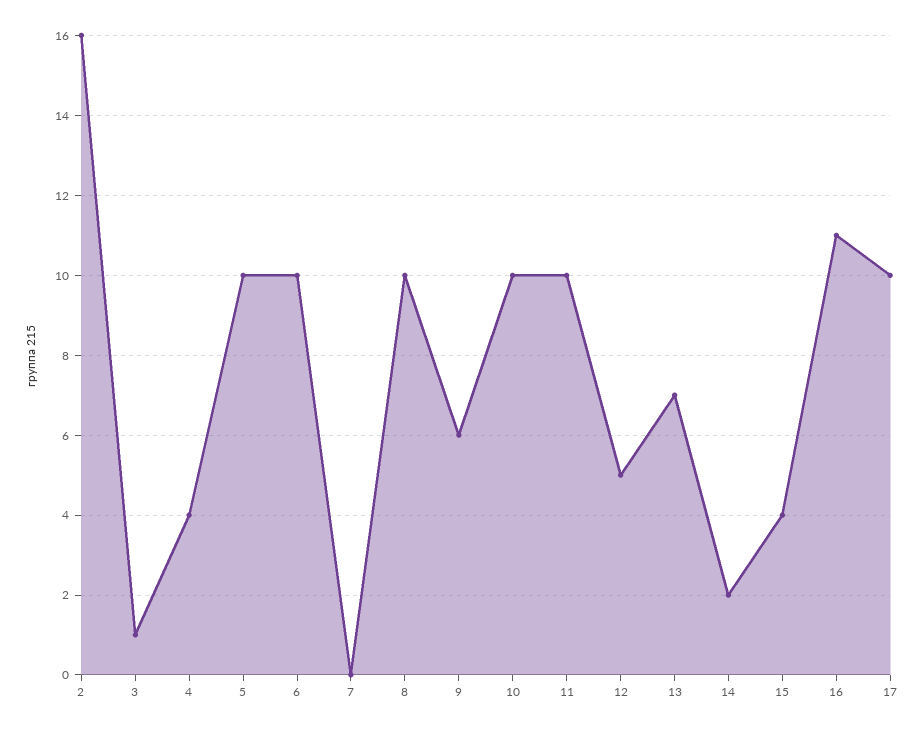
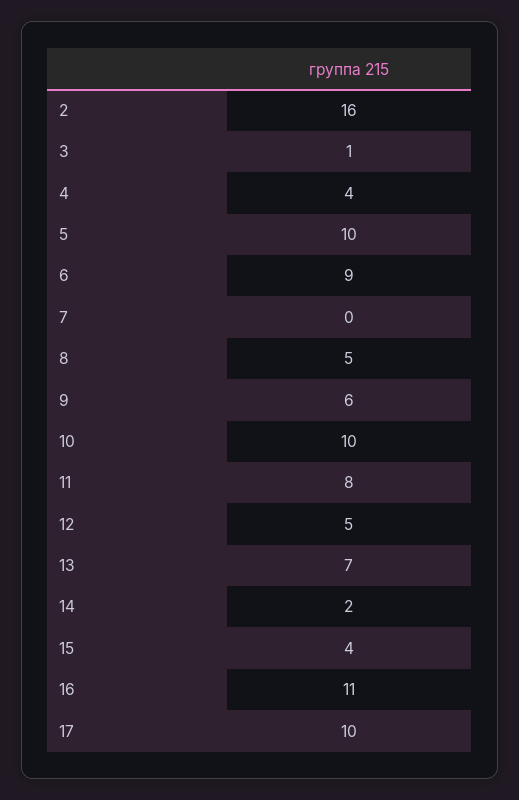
  {
    "2": 16,
    "3": 1,
    "4": 4,
    "5": 10,
-   "6": 10,
+   "6": 9,
    "7": 0,
-   "8": 10,
+   "8": 5,
    "9": 6,
    "10": 10,
-   "11": 10,
+   "11": 8,
    "12": 5,
    "13": 7,
    "14": 2,
    "15": 4,
    "16": 11,
    "17": 10
  }

